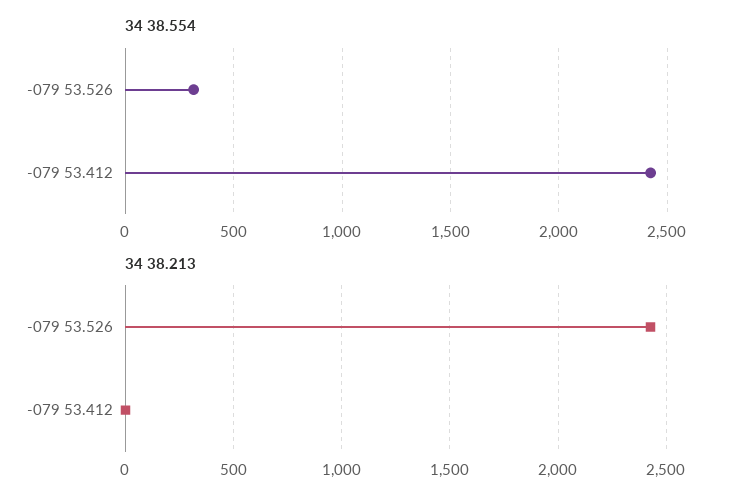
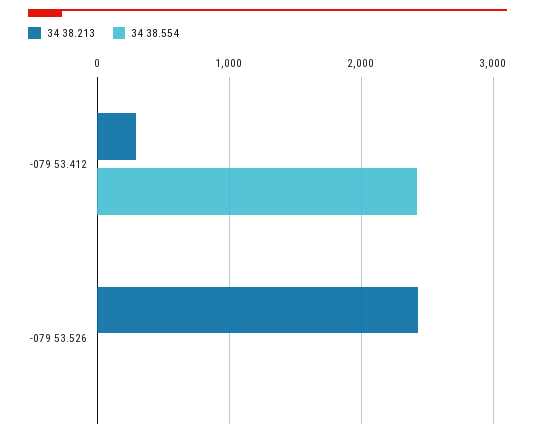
  {
    "34 38.554": {
-     "-079 53.526": 300,
+     "-079 53.526": 0,
      "-079 53.412": 2400
    },
    "34 38.213": {
      "-079 53.526": 2450,
-     "-079 53.412": 0
+     "-079 53.412": 300
    }
  }

